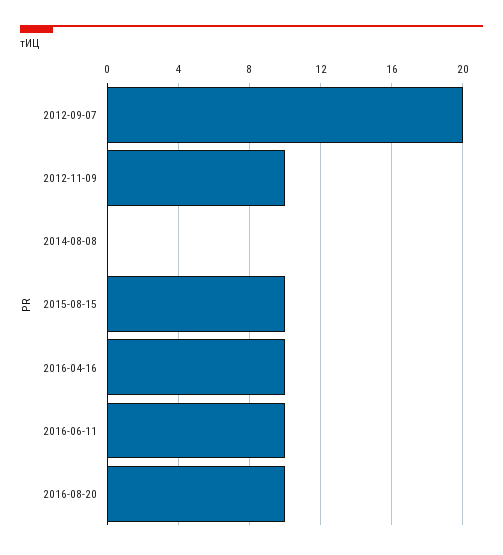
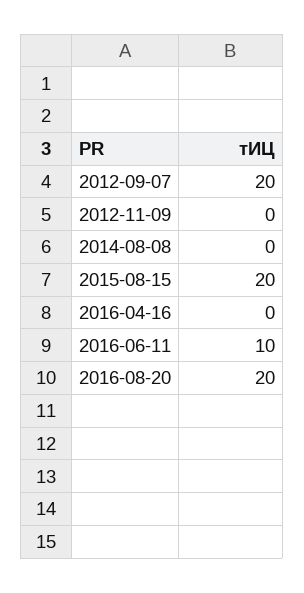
  {
    "2012-09-07": 20,
-   "2012-11-09": 10,
+   "2012-11-09": 0,
    "2014-08-08": 0,
-   "2015-08-15": 10,
+   "2015-08-15": 20,
-   "2016-04-16": 10,
+   "2016-04-16": 0,
    "2016-06-11": 10,
-   "2016-08-20": 10
+   "2016-08-20": 20
  }

